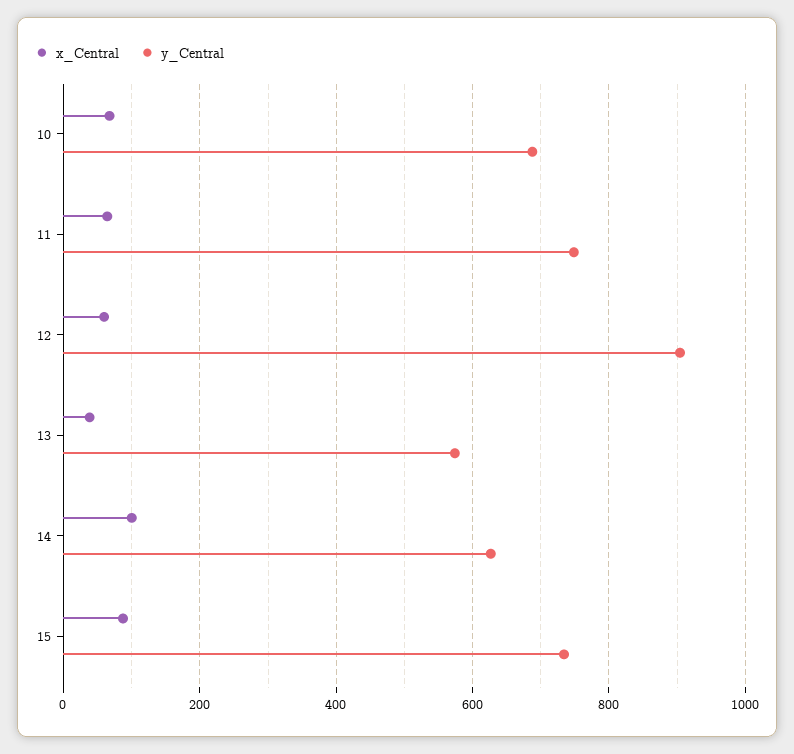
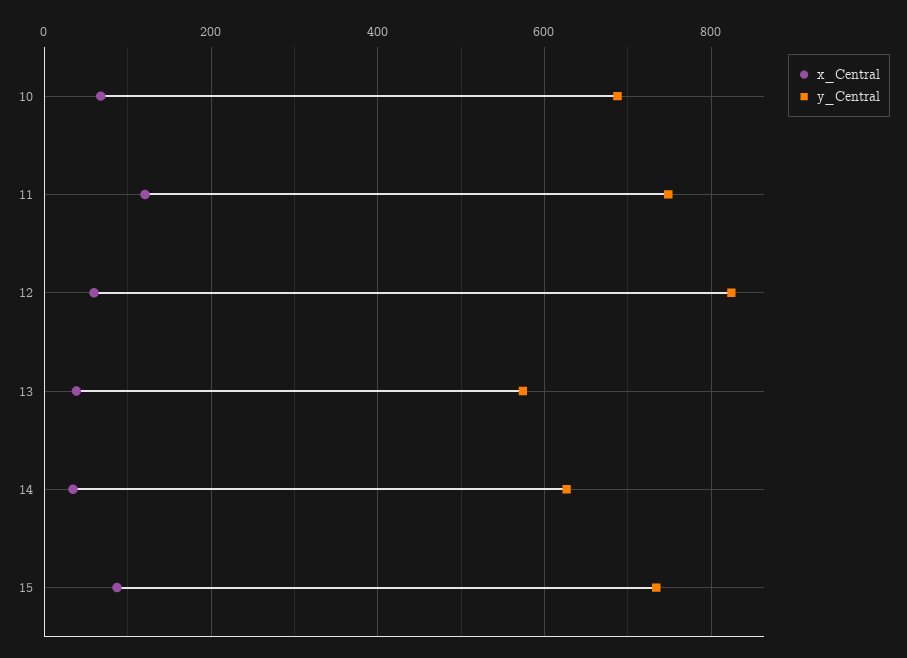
  {
    "x_Central": {
      "10": 60,
-     "11": 60,
+     "11": 120,
      "12": 60,
      "13": 40,
-     "14": 100,
+     "14": 40,
      "15": 80
    },
    "y_Central": {
      "10": 680,
      "11": 740,
-     "12": 900,
+     "12": 820,
      "13": 580,
      "14": 620,
      "15": 740
    }
  }

